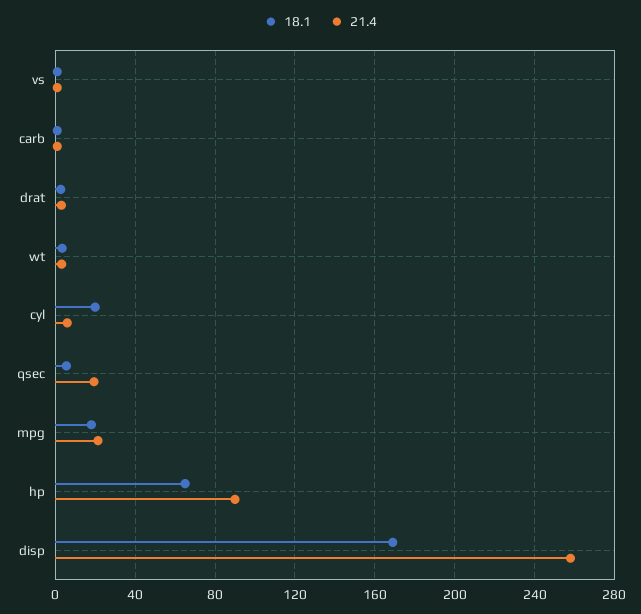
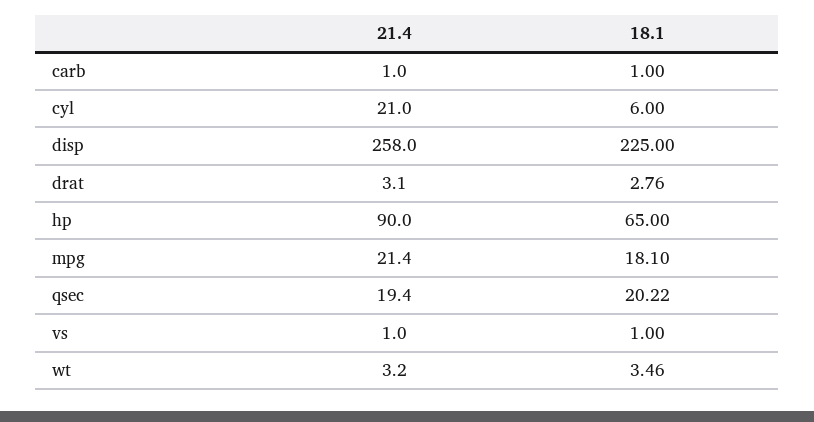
  {
    "18.1": {
      "vs": 1,
      "carb": 1,
      "drat": 2.76,
      "wt": 3.46,
-     "cyl": 20,
+     "cyl": 6,
-     "qsec": 5,
+     "qsec": 20.22,
      "mpg": 18.1,
      "hp": 65,
-     "disp": 170
+     "disp": 225
    },
    "21.4": {
      "vs": 1,
      "carb": 1,
      "drat": 3.1,
      "wt": 3.2,
-     "cyl": 5,
+     "cyl": 21,
      "qsec": 19.4,
      "mpg": 21.4,
      "hp": 90,
      "disp": 258
    }
  }

